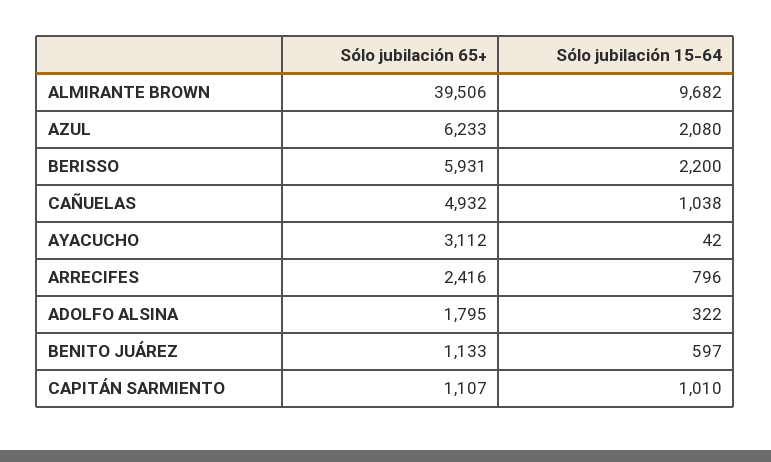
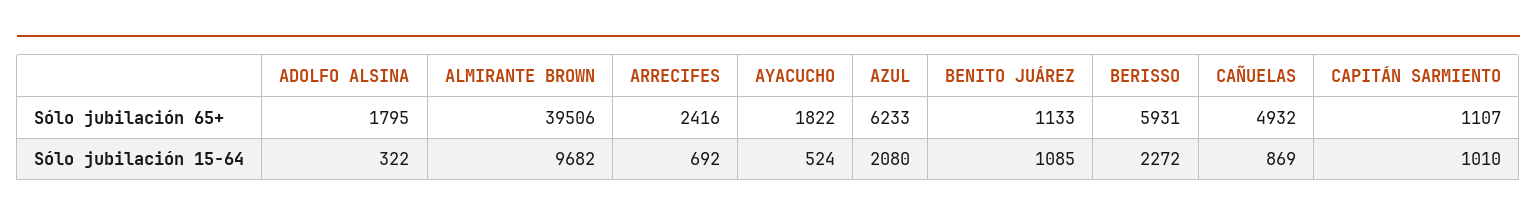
  {
    "Sólo jubilación 65+": {
      "ALMIRANTE BROWN": 39506,
      "AZUL": 6233,
      "BERISSO": 5931,
      "CAÑUELAS": 4932,
-     "AYACUCHO": 3112,
+     "AYACUCHO": 1822,
      "ARRECIFES": 2416,
      "ADOLFO ALSINA": 1795,
      "BENITO JUÁREZ": 1133,
      "CAPITÁN SARMIENTO": 1107
    },
    "Sólo jubilación 15-64": {
      "ALMIRANTE BROWN": 9682,
      "AZUL": 2080,
-     "BERISSO": 2200,
+     "BERISSO": 2272,
-     "CAÑUELAS": 1038,
+     "CAÑUELAS": 869,
-     "AYACUCHO": 42,
+     "AYACUCHO": 524,
-     "ARRECIFES": 796,
+     "ARRECIFES": 692,
      "ADOLFO ALSINA": 322,
-     "BENITO JUÁREZ": 597,
+     "BENITO JUÁREZ": 1085,
      "CAPITÁN SARMIENTO": 1010
    }
  }

